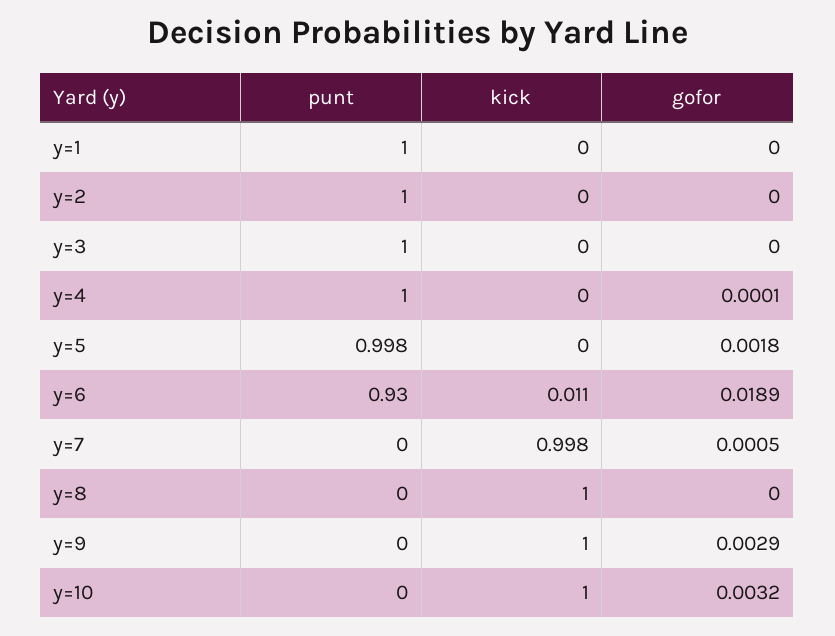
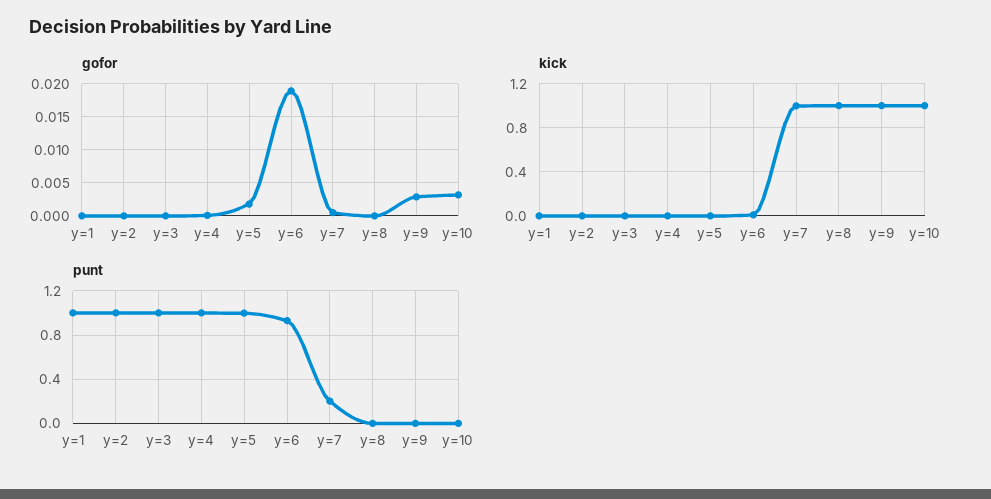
  {
    "punt": {
      "y=1": 1,
      "y=2": 1,
      "y=3": 1,
      "y=4": 1,
      "y=5": 0.998,
      "y=6": 0.93,
-     "y=7": 0,
+     "y=7": 0.2,
      "y=8": 0,
      "y=9": 0,
      "y=10": 0
    },
    "kick": {
      "y=1": 0,
      "y=2": 0,
      "y=3": 0,
      "y=4": 0,
      "y=5": 0,
      "y=6": 0.011,
      "y=7": 0.998,
      "y=8": 1,
      "y=9": 1,
      "y=10": 1
    },
    "gofor": {
      "y=1": 0,
      "y=2": 0,
      "y=3": 0,
      "y=4": 0.0001,
      "y=5": 0.0018,
      "y=6": 0.0189,
      "y=7": 0.0005,
      "y=8": 0,
      "y=9": 0.0029,
      "y=10": 0.0032
    }
  }

